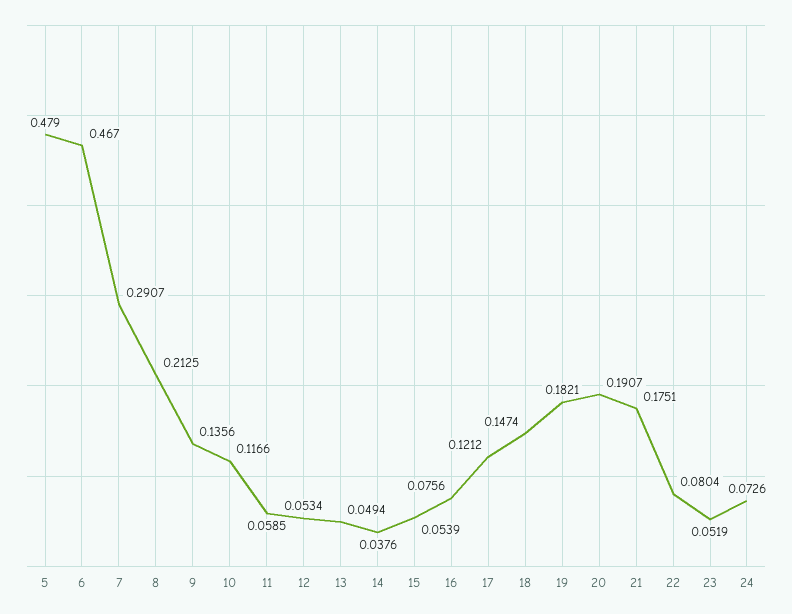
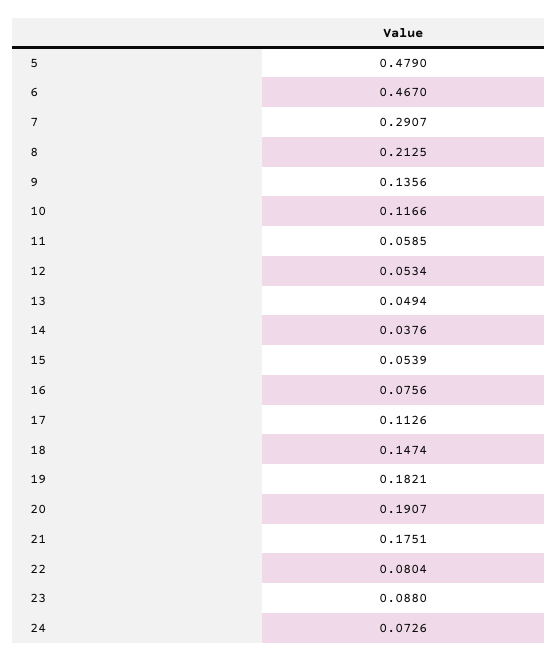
  {
    "5": 0.479,
    "6": 0.467,
    "7": 0.2907,
    "8": 0.2125,
    "9": 0.1356,
    "10": 0.1166,
    "11": 0.0585,
    "12": 0.0534,
    "13": 0.0494,
    "14": 0.0376,
    "15": 0.0539,
    "16": 0.0756,
-   "17": 0.1212,
+   "17": 0.1126,
    "18": 0.1474,
    "19": 0.1821,
    "20": 0.1907,
    "21": 0.1751,
    "22": 0.0804,
-   "23": 0.0519,
+   "23": 0.088,
    "24": 0.0726
  }

